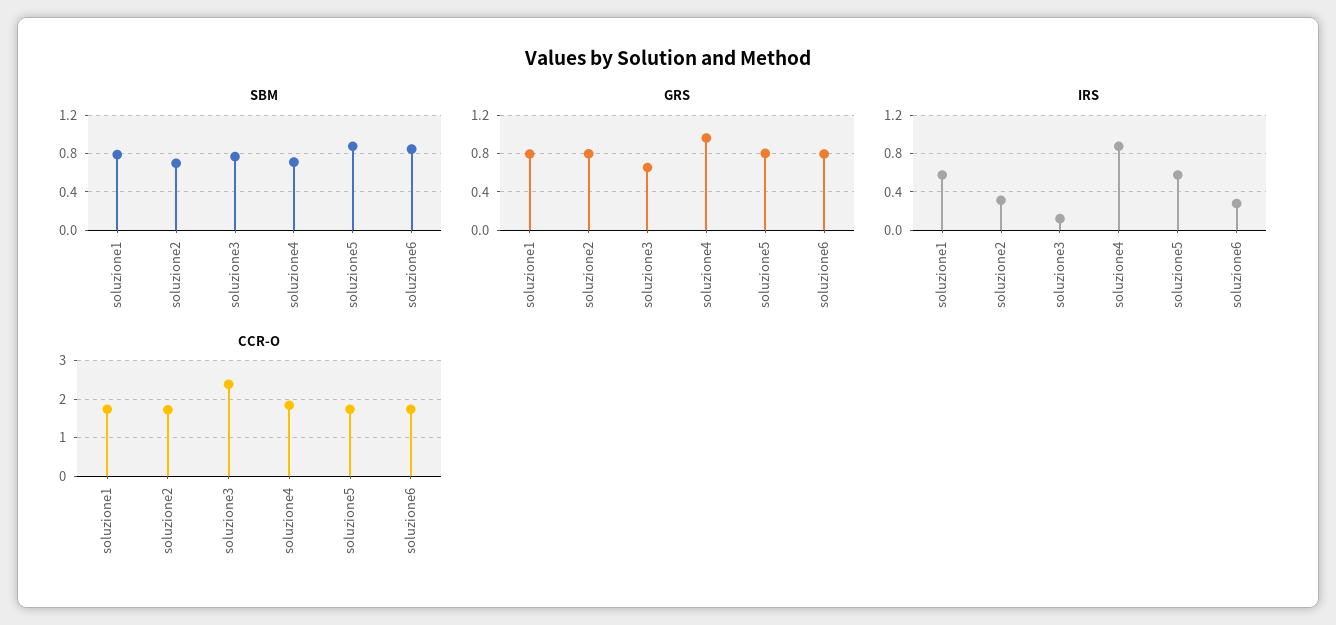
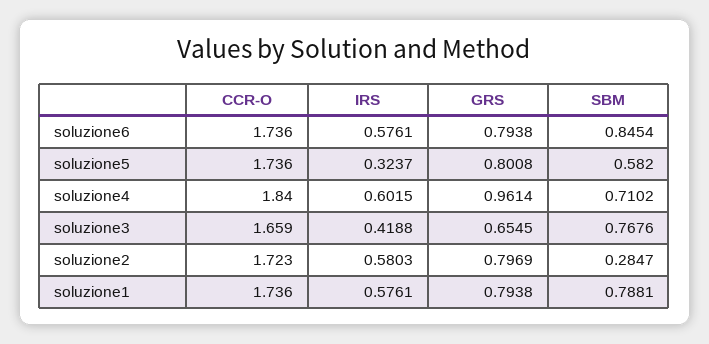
  {
    "SBM": {
      "soluzione1": 0.7881,
-     "soluzione2": 0.7,
+     "soluzione2": 0.2847,
      "soluzione3": 0.7676,
      "soluzione4": 0.7102,
-     "soluzione5": 0.9,
+     "soluzione5": 0.582,
      "soluzione6": 0.8454
    },
    "GRS": {
      "soluzione1": 0.7938,
      "soluzione2": 0.7969,
      "soluzione3": 0.6545,
      "soluzione4": 0.9614,
      "soluzione5": 0.8008,
      "soluzione6": 0.7938
    },
    "IRS": {
      "soluzione1": 0.5761,
-     "soluzione2": 0.3,
+     "soluzione2": 0.5803,
-     "soluzione3": 0.1,
+     "soluzione3": 0.4188,
-     "soluzione4": 0.9,
+     "soluzione4": 0.6015,
-     "soluzione5": 0.6,
+     "soluzione5": 0.3237,
-     "soluzione6": 0.3
+     "soluzione6": 0.5761
    },
    "CCR-O": {
      "soluzione1": 1.736,
      "soluzione2": 1.723,
-     "soluzione3": 2.4,
+     "soluzione3": 1.659,
      "soluzione4": 1.84,
      "soluzione5": 1.736,
      "soluzione6": 1.736
    }
  }

